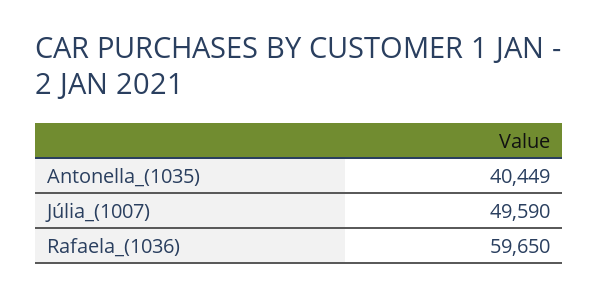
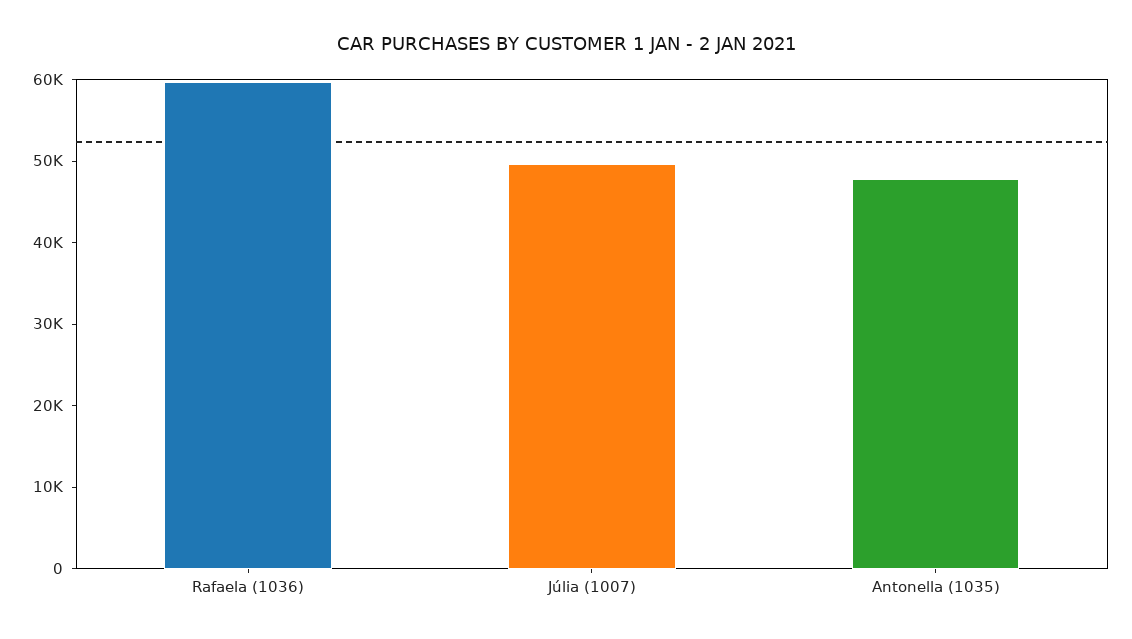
  {
-   "Antonella_(1035)": 40449,
+   "Antonella_(1035)": 48000,
    "Júlia_(1007)": 49590,
    "Rafaela_(1036)": 59650
  }

